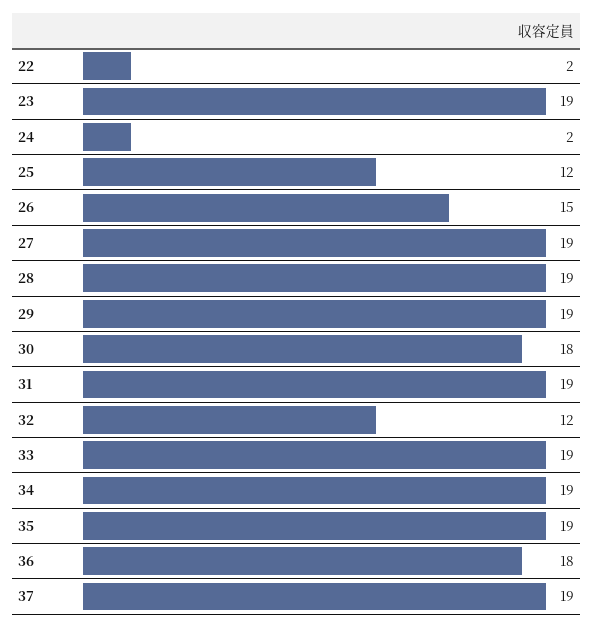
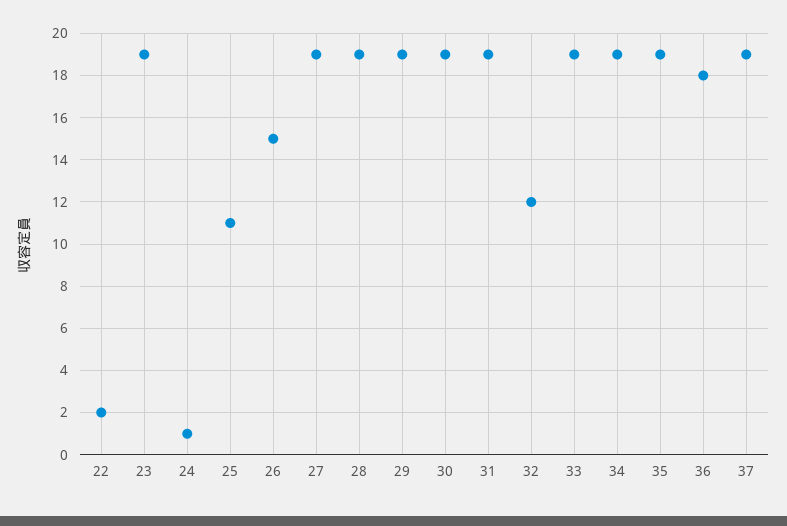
  {
    "22": 2,
    "23": 19,
-   "24": 2,
+   "24": 1,
-   "25": 12,
+   "25": 11,
    "26": 15,
    "27": 19,
    "28": 19,
    "29": 19,
-   "30": 18,
+   "30": 19,
    "31": 19,
    "32": 12,
    "33": 19,
    "34": 19,
    "35": 19,
    "36": 18,
    "37": 19
  }

